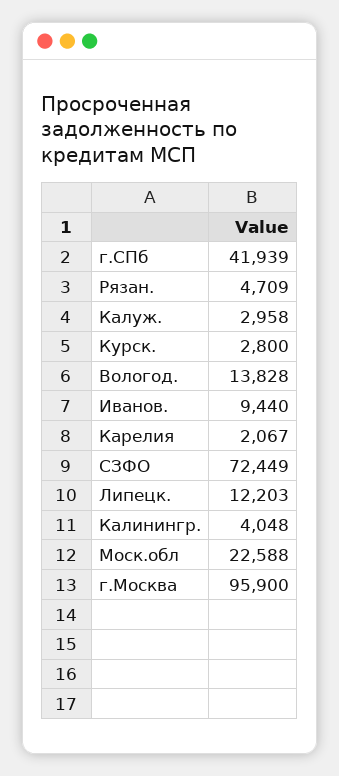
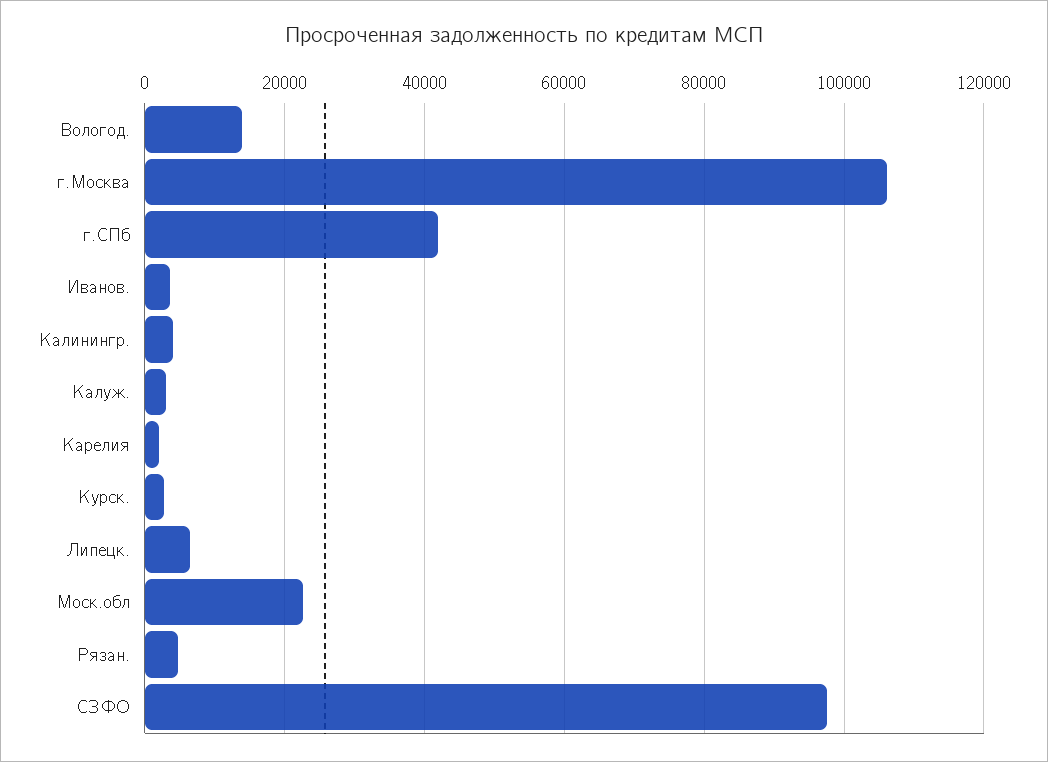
  {
    "г.СПб": 41939,
    "Рязан.": 4709,
    "Калуж.": 2958,
    "Курск.": 2800,
    "Вологод.": 13828,
-   "Иванов.": 9440,
+   "Иванов.": 4000,
    "Карелия": 2067,
-   "СЗФО": 72449,
+   "СЗФО": 98000,
-   "Липецк.": 12203,
+   "Липецк.": 6000,
    "Калинингр.": 4048,
    "Моск.обл": 22588,
-   "г.Москва": 95900
+   "г.Москва": 106000
  }

